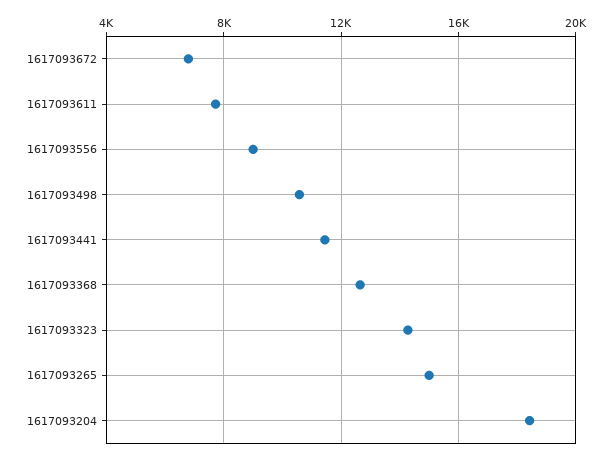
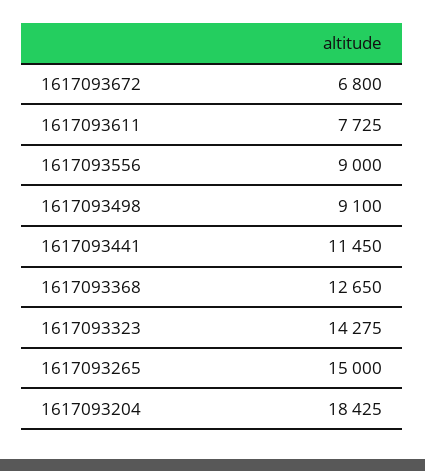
  {
    "1617093672": 6800,
    "1617093611": 7725,
    "1617093556": 9000,
-   "1617093498": 10500,
+   "1617093498": 9100,
    "1617093441": 11450,
    "1617093368": 12650,
    "1617093323": 14275,
    "1617093265": 15000,
    "1617093204": 18425
  }

